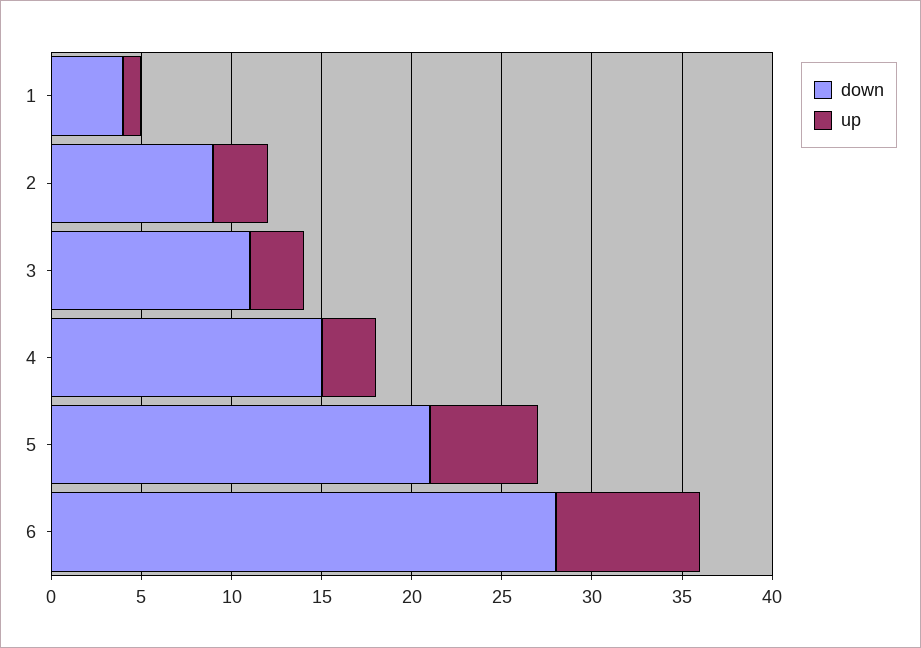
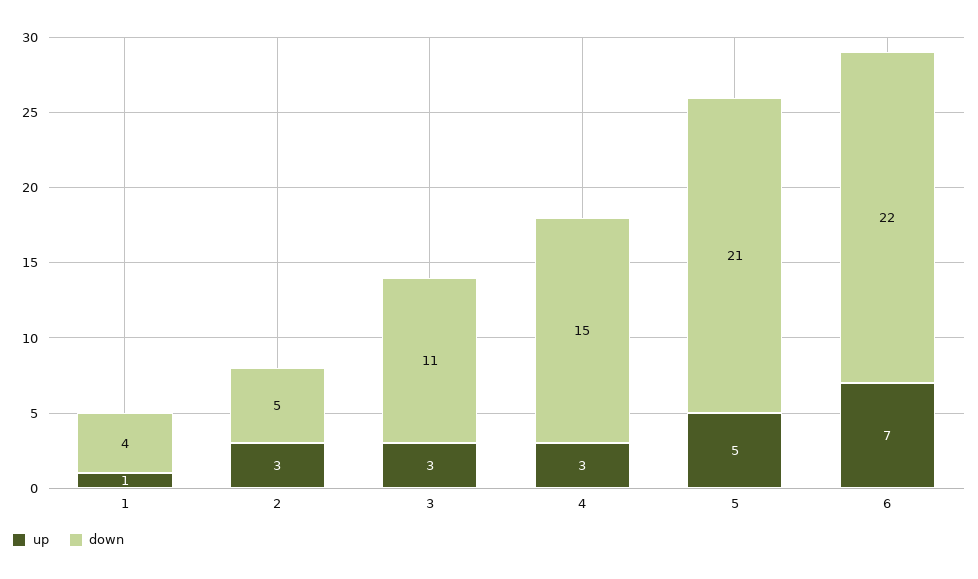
  {
    "down": {
      "1": 4,
-     "2": 9,
+     "2": 5,
      "3": 11,
      "4": 15,
      "5": 21,
-     "6": 28
+     "6": 22
    },
    "up": {
      "1": 1,
      "2": 3,
      "3": 3,
      "4": 3,
-     "5": 6,
+     "5": 5,
-     "6": 8
+     "6": 7
    }
  }

